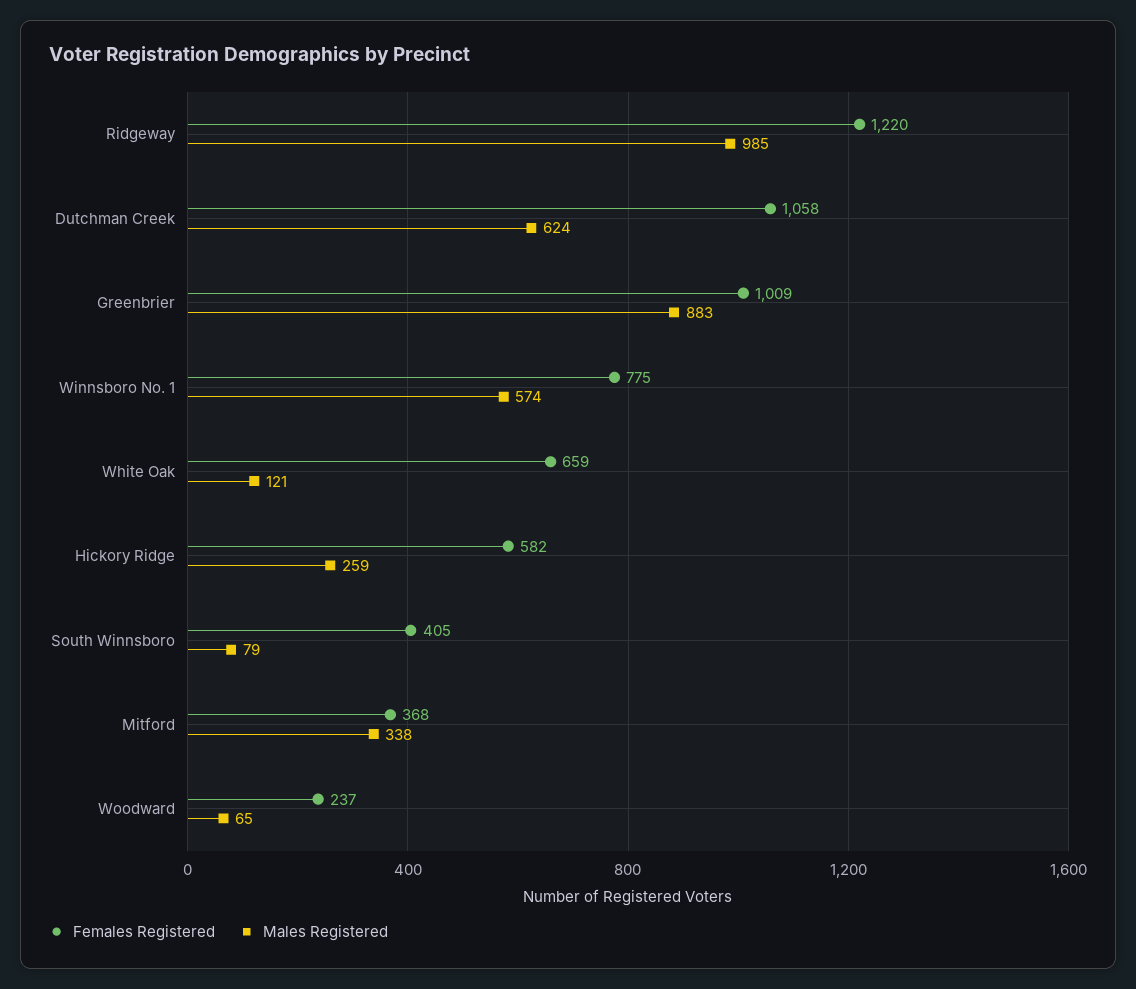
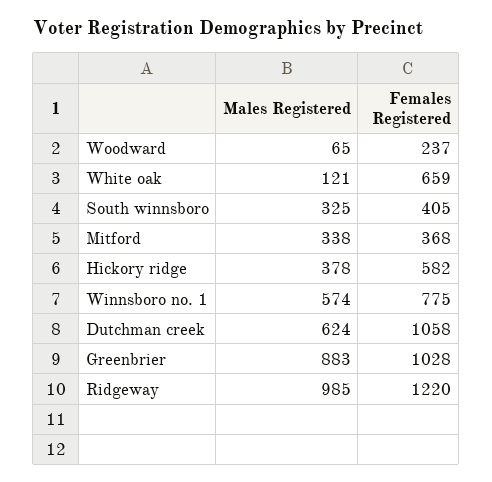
  {
    "Females Registered": {
      "Ridgeway": 1220,
      "Dutchman Creek": 1058,
-     "Greenbrier": 1009,
+     "Greenbrier": 1028,
      "Winnsboro No. 1": 775,
      "White Oak": 659,
      "Hickory Ridge": 582,
      "South Winnsboro": 405,
      "Mitford": 368,
      "Woodward": 237
    },
    "Males Registered": {
      "Ridgeway": 985,
      "Dutchman Creek": 624,
      "Greenbrier": 883,
      "Winnsboro No. 1": 574,
      "White Oak": 121,
-     "Hickory Ridge": 259,
+     "Hickory Ridge": 378,
-     "South Winnsboro": 79,
+     "South Winnsboro": 325,
      "Mitford": 338,
      "Woodward": 65
    }
  }

